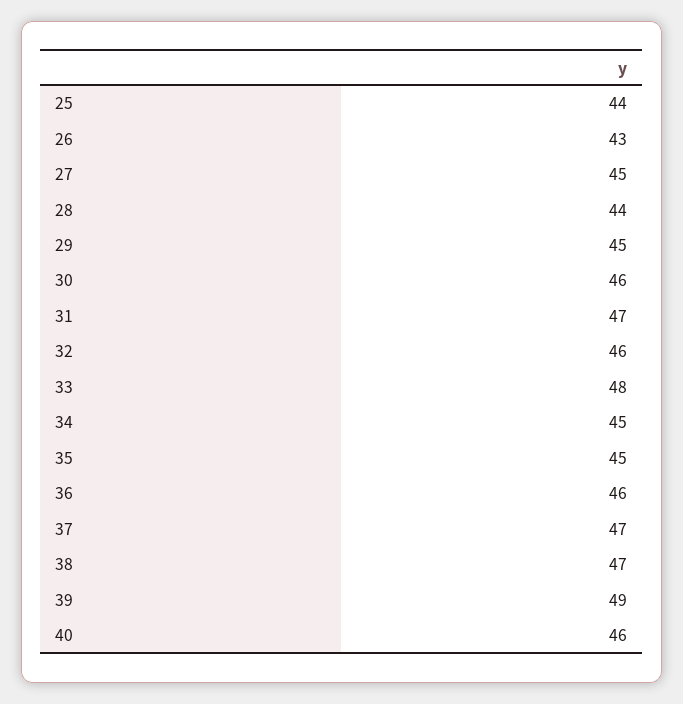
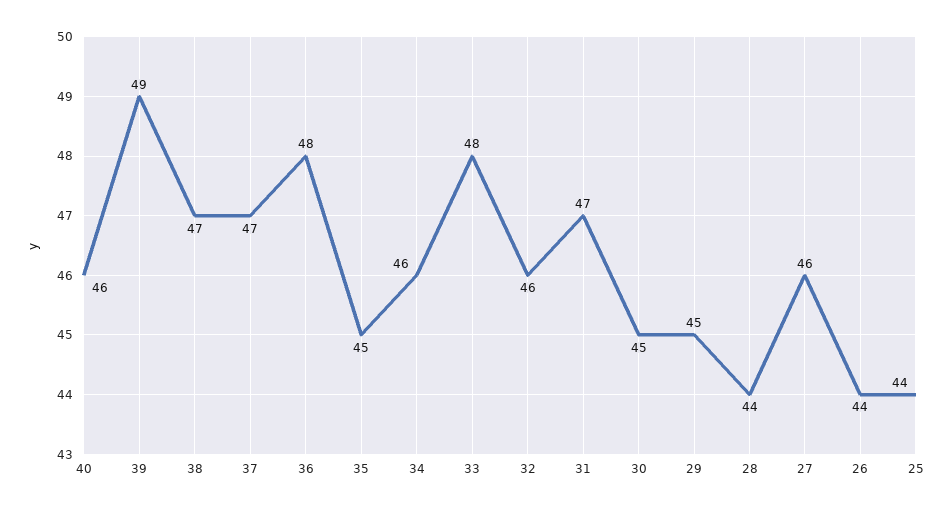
  {
    "25": 44,
-   "26": 43,
+   "26": 44,
-   "27": 45,
+   "27": 46,
    "28": 44,
    "29": 45,
-   "30": 46,
+   "30": 45,
    "31": 47,
    "32": 46,
    "33": 48,
-   "34": 45,
+   "34": 46,
    "35": 45,
-   "36": 46,
+   "36": 48,
    "37": 47,
    "38": 47,
    "39": 49,
    "40": 46
  }

